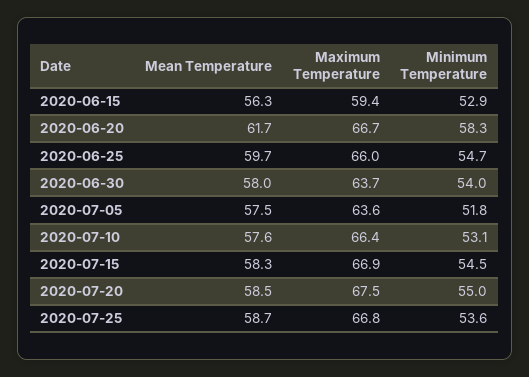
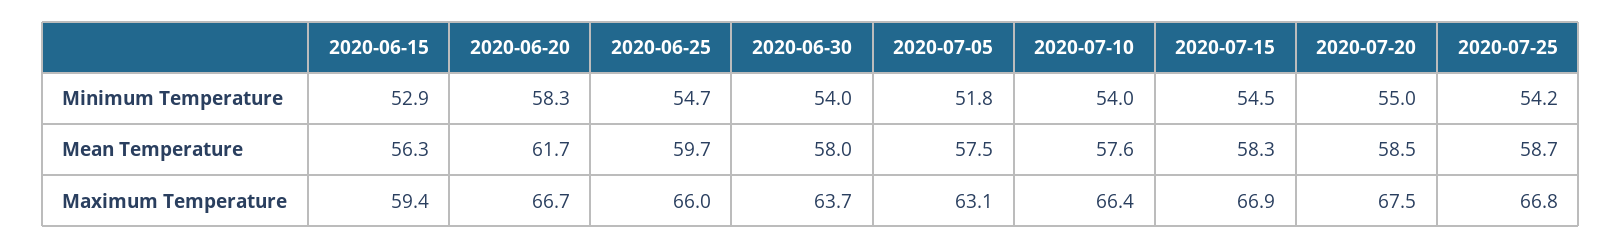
  {
    "Mean Temperature": {
      "2020-06-15": 56.3,
      "2020-06-20": 61.7,
      "2020-06-25": 59.7,
      "2020-06-30": 58,
      "2020-07-05": 57.5,
      "2020-07-10": 57.6,
      "2020-07-15": 58.3,
      "2020-07-20": 58.5,
      "2020-07-25": 58.7
    },
    "Maximum Temperature": {
      "2020-06-15": 59.4,
      "2020-06-20": 66.7,
      "2020-06-25": 66,
      "2020-06-30": 63.7,
-     "2020-07-05": 63.6,
+     "2020-07-05": 63.1,
      "2020-07-10": 66.4,
      "2020-07-15": 66.9,
      "2020-07-20": 67.5,
      "2020-07-25": 66.8
    },
    "Minimum Temperature": {
      "2020-06-15": 52.9,
      "2020-06-20": 58.3,
      "2020-06-25": 54.7,
      "2020-06-30": 54,
      "2020-07-05": 51.8,
-     "2020-07-10": 53.1,
+     "2020-07-10": 54,
      "2020-07-15": 54.5,
      "2020-07-20": 55,
-     "2020-07-25": 53.6
+     "2020-07-25": 54.2
    }
  }

